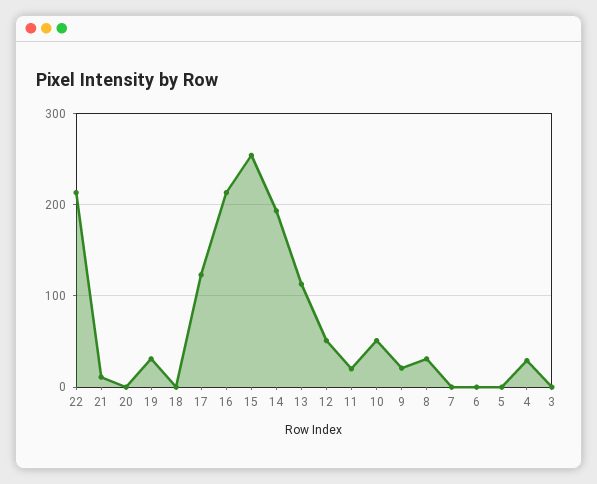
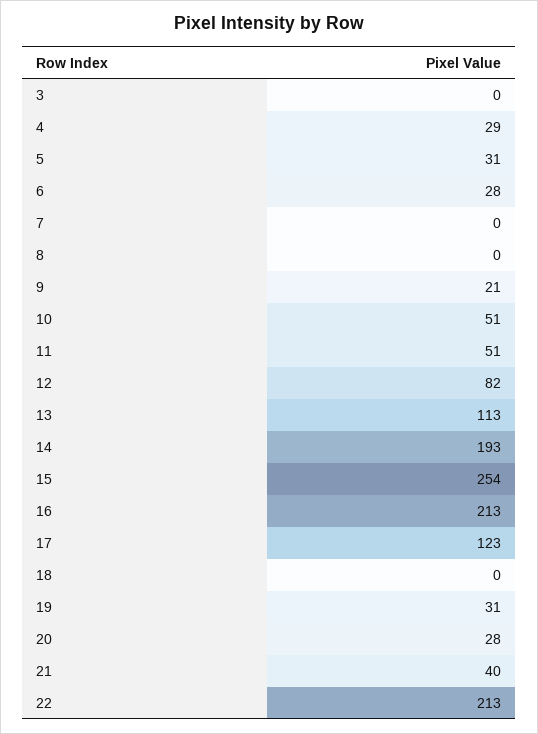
  {
    "22": 213,
-   "21": 10,
+   "21": 40,
-   "20": 0,
+   "20": 28,
    "19": 31,
    "18": 0,
    "17": 123,
    "16": 213,
    "15": 254,
    "14": 193,
    "13": 113,
-   "12": 50,
+   "12": 82,
-   "11": 20,
+   "11": 51,
    "10": 51,
    "9": 21,
-   "8": 30,
+   "8": 0,
    "7": 0,
-   "6": 0,
+   "6": 28,
-   "5": 0,
+   "5": 31,
    "4": 29,
    "3": 0
  }

